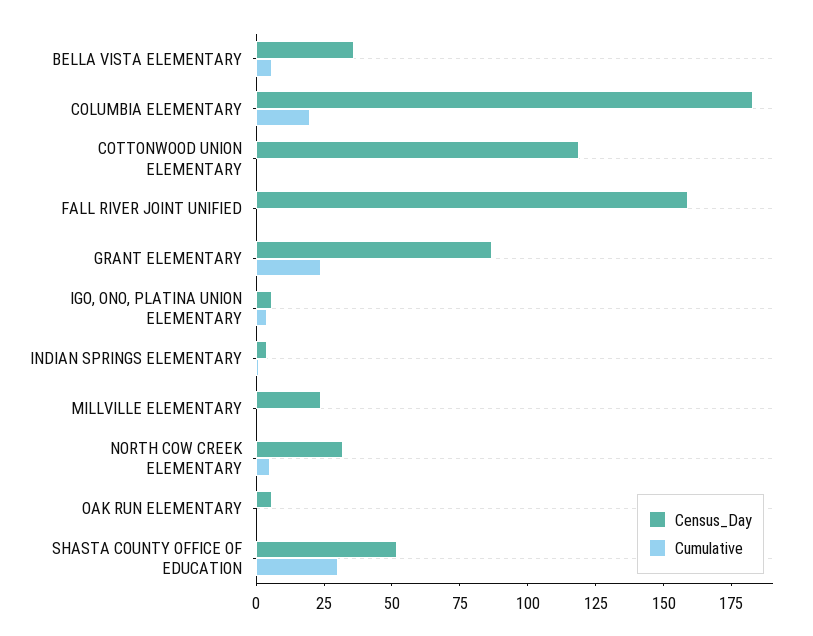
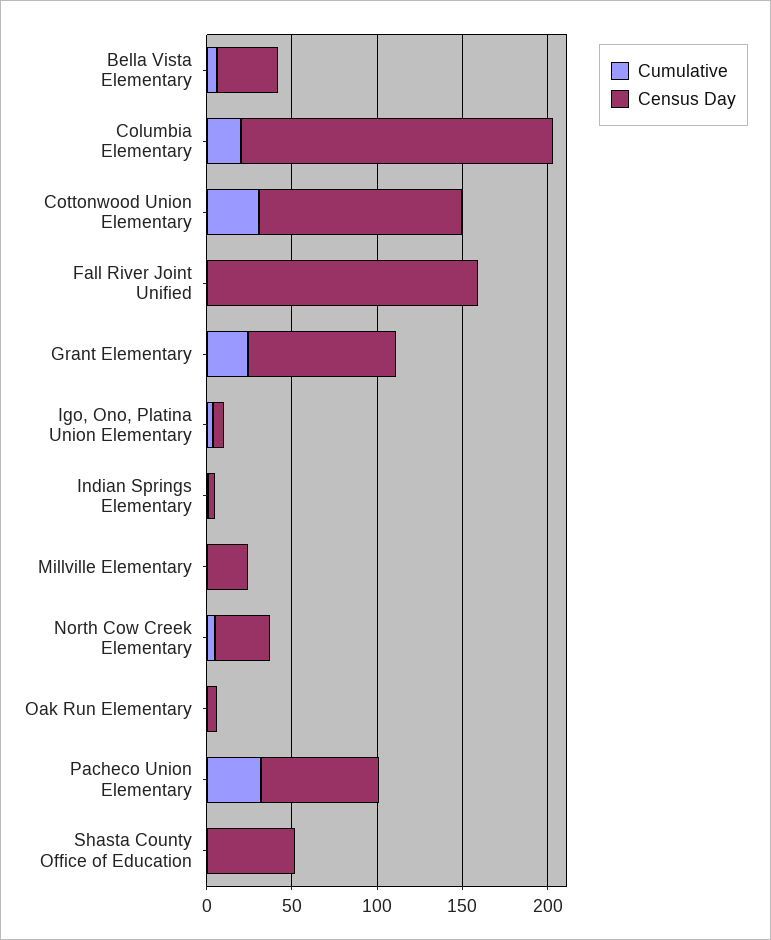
  {
    "Census_Day": {
      "BELLA VISTA ELEMENTARY": 35,
      "COLUMBIA ELEMENTARY": 185,
      "COTTONWOOD UNION ELEMENTARY": 120,
      "FALL RIVER JOINT UNIFIED": 160,
      "GRANT ELEMENTARY": 85,
      "IGO, ONO, PLATINA UNION ELEMENTARY": 5,
      "INDIAN SPRINGS ELEMENTARY": 5,
      "MILLVILLE ELEMENTARY": 25,
      "NORTH COW CREEK ELEMENTARY": 30,
      "OAK RUN ELEMENTARY": 5,
-     "SHASTA COUNTY OFFICE OF EDUCATION": 50
+     "SHASTA COUNTY OFFICE OF EDUCATION": 50,
+     "Pacheco Union Elementary": 70
    },
    "Cumulative": {
      "BELLA VISTA ELEMENTARY": 5,
      "COLUMBIA ELEMENTARY": 20,
-     "COTTONWOOD UNION ELEMENTARY": 0,
+     "COTTONWOOD UNION ELEMENTARY": 30,
      "FALL RIVER JOINT UNIFIED": 0,
      "GRANT ELEMENTARY": 25,
      "IGO, ONO, PLATINA UNION ELEMENTARY": 5,
      "INDIAN SPRINGS ELEMENTARY": 0,
      "MILLVILLE ELEMENTARY": 0,
      "NORTH COW CREEK ELEMENTARY": 5,
      "OAK RUN ELEMENTARY": 0,
-     "SHASTA COUNTY OFFICE OF EDUCATION": 30
+     "SHASTA COUNTY OFFICE OF EDUCATION": 0,
+     "Pacheco Union Elementary": 30
    }
  }

